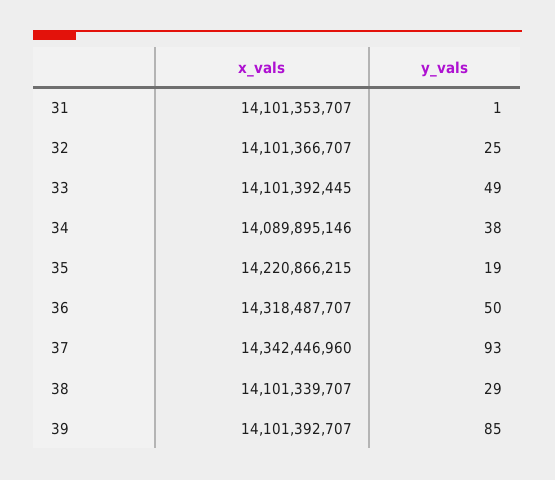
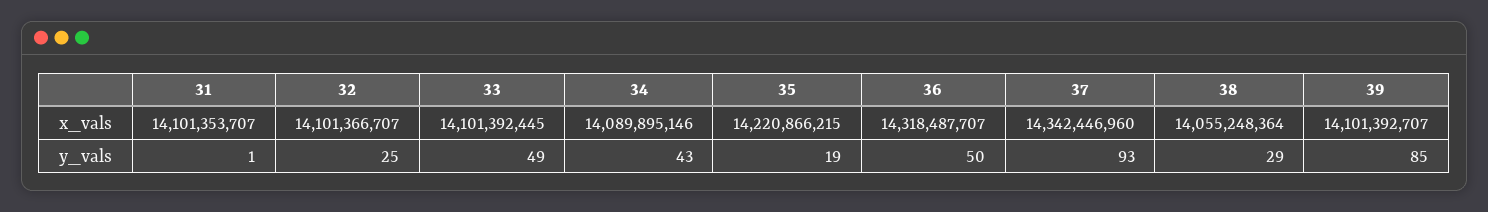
  {
    "x_vals": {
      "31": 14101353707,
      "32": 14101366707,
      "33": 14101392445,
      "34": 14089895146,
      "35": 14220866215,
      "36": 14318487707,
      "37": 14342446960,
-     "38": 14101339707,
+     "38": 14055248364,
      "39": 14101392707
    },
    "y_vals": {
      "31": 1,
      "32": 25,
      "33": 49,
-     "34": 38,
+     "34": 43,
      "35": 19,
      "36": 50,
      "37": 93,
      "38": 29,
      "39": 85
    }
  }

